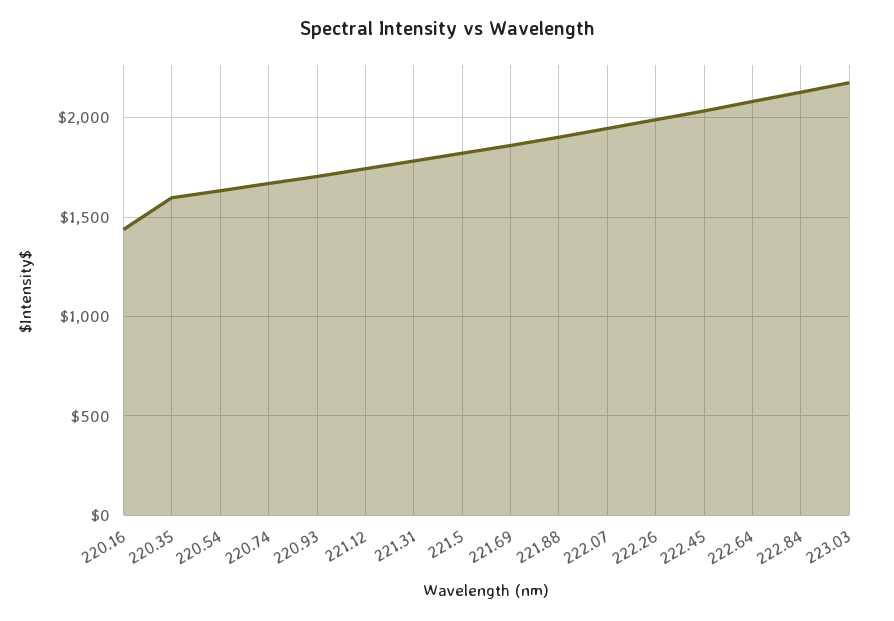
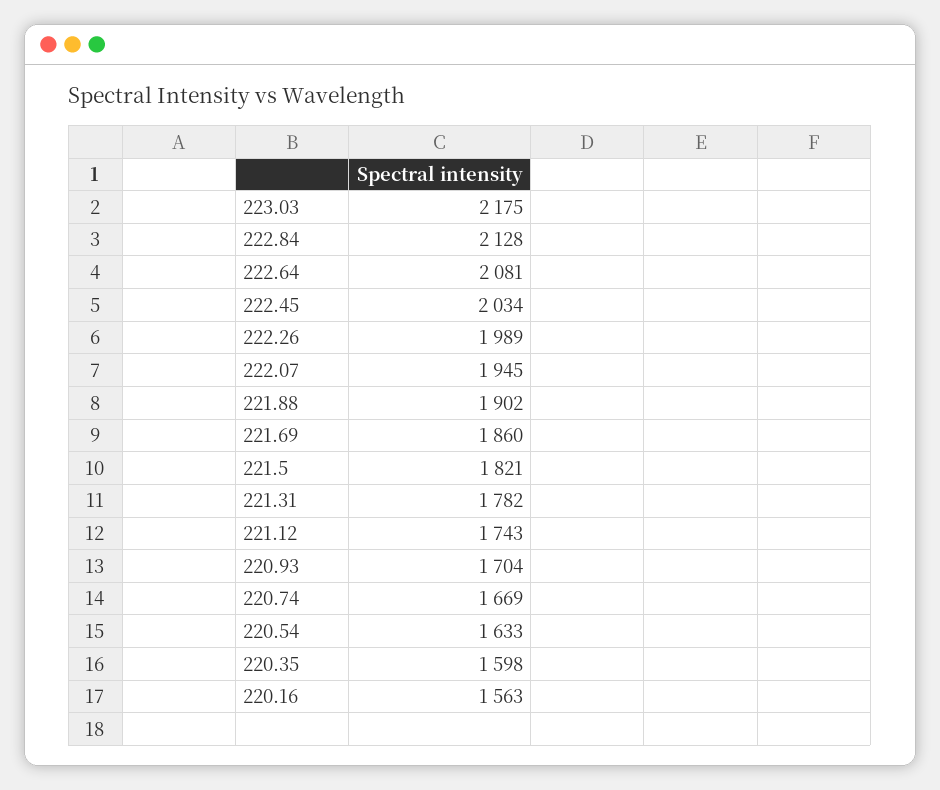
  {
-   "220.16": 1450,
+   "220.16": 1563,
    "220.35": 1598,
    "220.54": 1633,
    "220.74": 1669,
    "220.93": 1704,
    "221.12": 1743,
    "221.31": 1782,
    "221.5": 1821,
    "221.69": 1860,
    "221.88": 1902,
    "222.07": 1945,
    "222.26": 1989,
    "222.45": 2034,
    "222.64": 2081,
    "222.84": 2128,
    "223.03": 2175
  }

